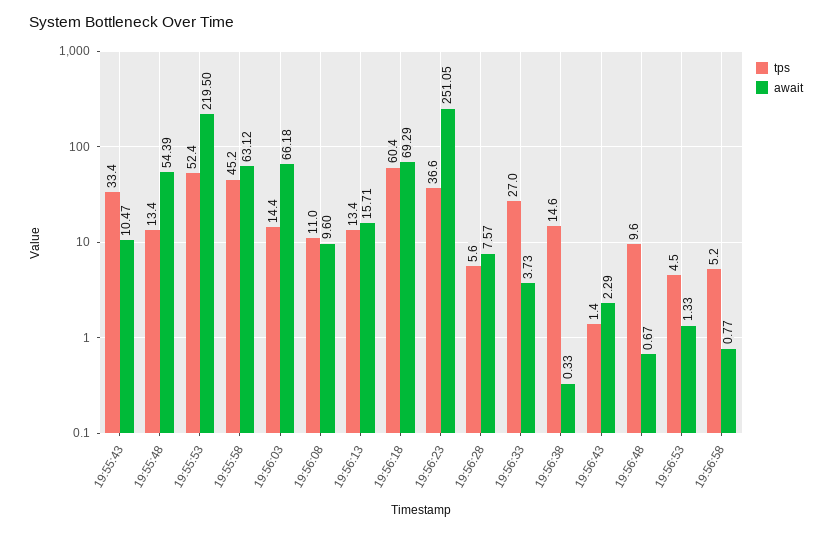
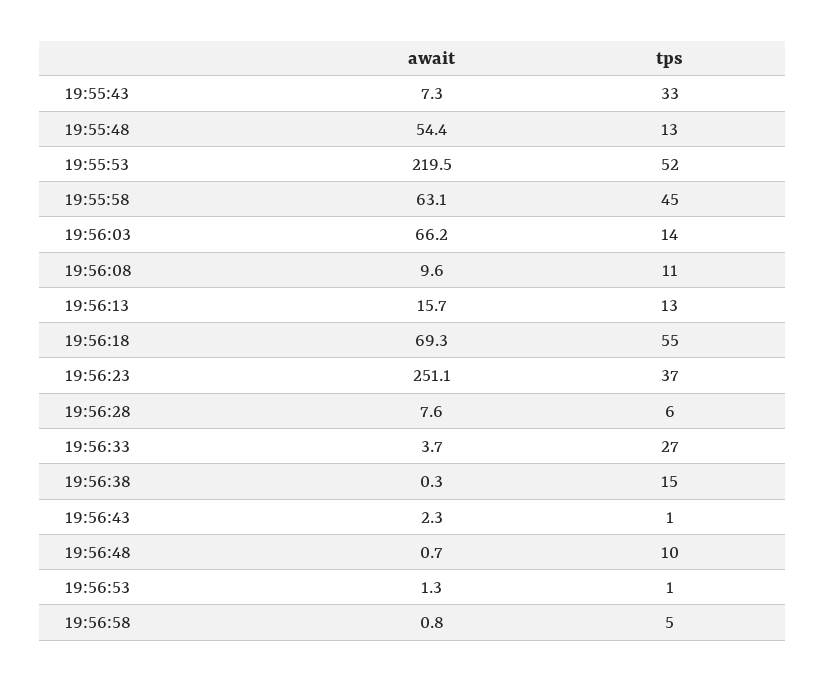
  {
    "tps": {
      "19:55:43": 33.4,
      "19:55:48": 13.4,
      "19:55:53": 52.4,
      "19:55:58": 45.2,
      "19:56:03": 14.4,
      "19:56:08": 11,
      "19:56:13": 13.4,
-     "19:56:18": 60.4,
+     "19:56:18": 55,
      "19:56:23": 36.6,
      "19:56:28": 5.6,
      "19:56:33": 27,
      "19:56:38": 14.6,
      "19:56:43": 1.4,
      "19:56:48": 9.6,
-     "19:56:53": 4.5,
+     "19:56:53": 1,
      "19:56:58": 5.2
    },
    "await": {
-     "19:55:43": 10.47,
+     "19:55:43": 7.3,
      "19:55:48": 54.39,
      "19:55:53": 219.5,
      "19:55:58": 63.12,
      "19:56:03": 66.18,
      "19:56:08": 9.6,
      "19:56:13": 15.71,
      "19:56:18": 69.29,
      "19:56:23": 251.05,
      "19:56:28": 7.57,
      "19:56:33": 3.73,
      "19:56:38": 0.33,
      "19:56:43": 2.29,
      "19:56:48": 0.67,
      "19:56:53": 1.33,
      "19:56:58": 0.77
    }
  }

